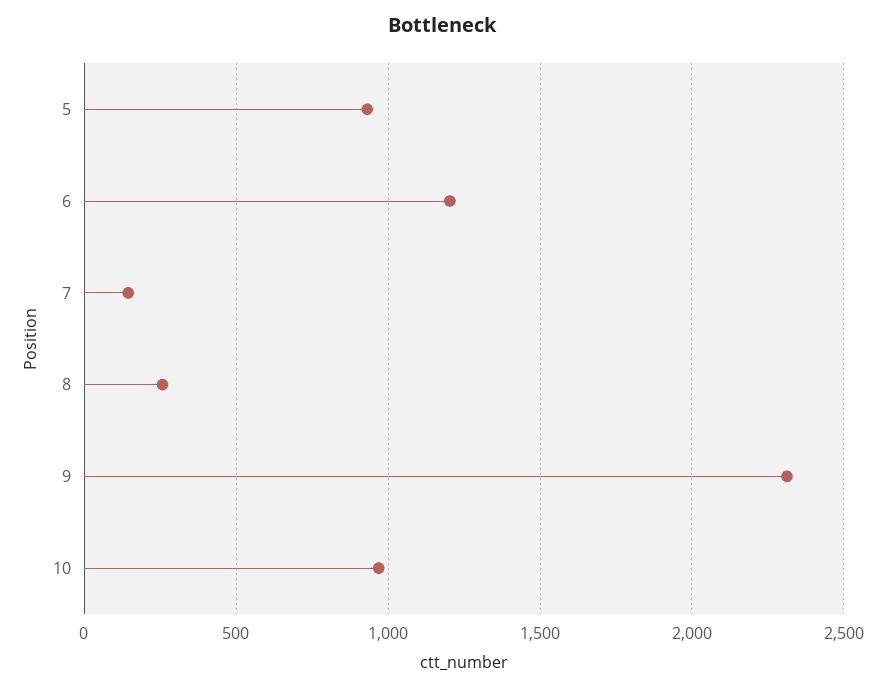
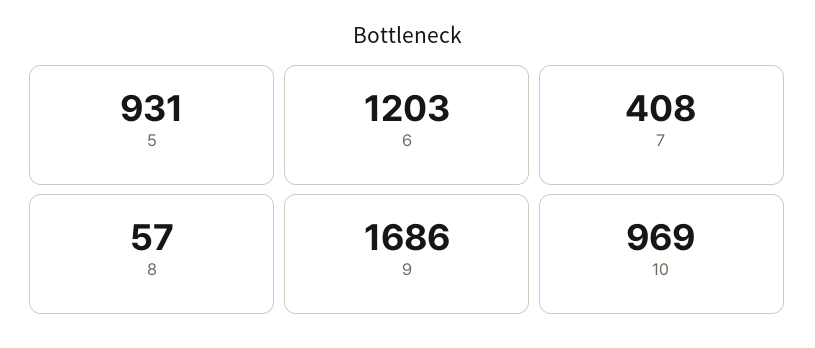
  {
    "5": 931,
    "6": 1203,
-   "7": 150,
+   "7": 408,
-   "8": 250,
+   "8": 57,
-   "9": 2300,
+   "9": 1686,
    "10": 969
  }

